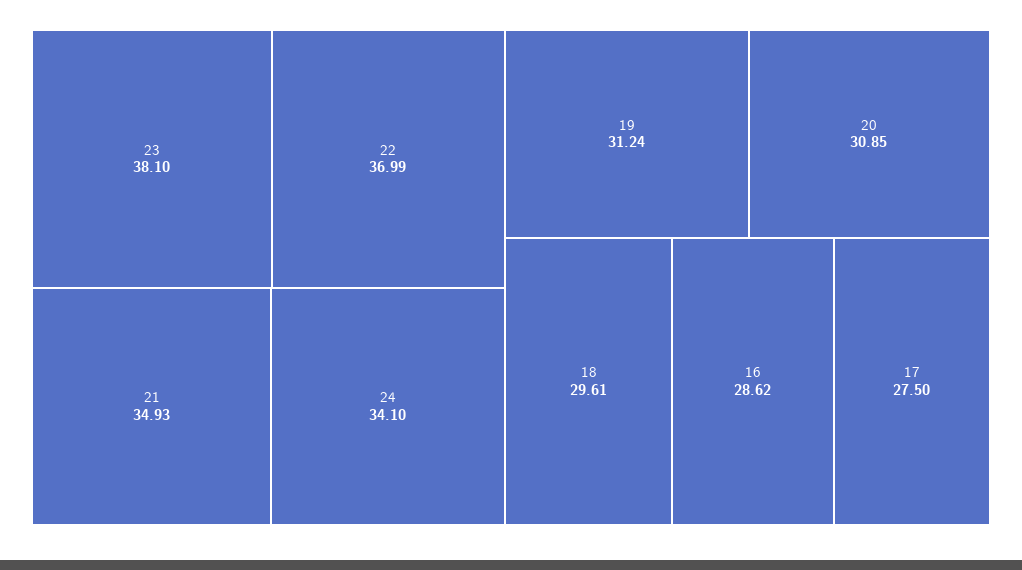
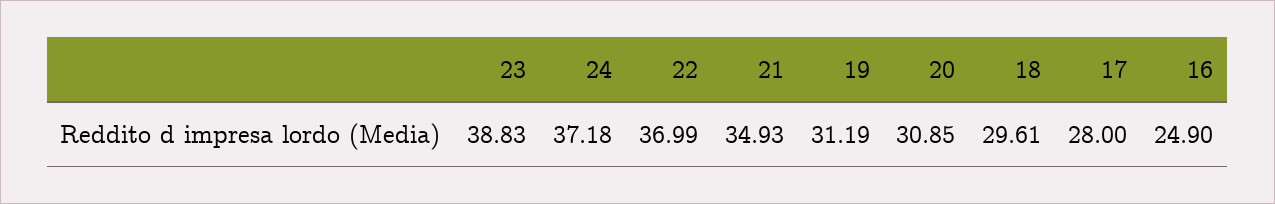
  {
-   "23": 38.1,
+   "23": 38.83,
    "22": 36.99,
    "21": 34.93,
-   "24": 34.1,
+   "24": 37.18,
-   "19": 31.24,
+   "19": 31.19,
    "20": 30.85,
    "18": 29.61,
-   "16": 28.62,
+   "16": 24.9,
-   "17": 27.5
+   "17": 28
  }

